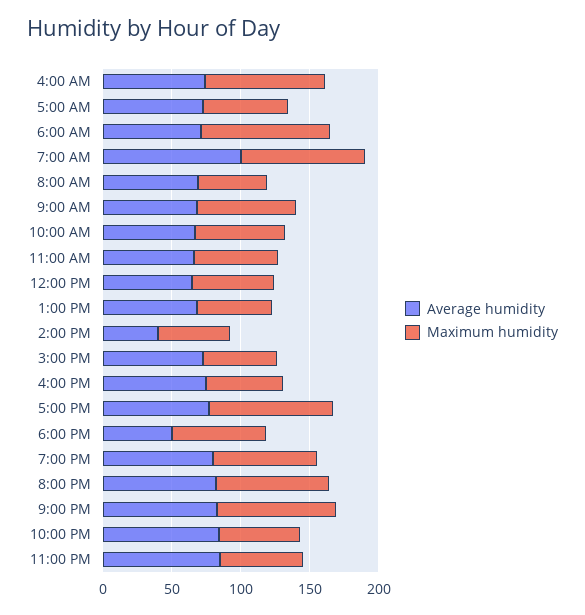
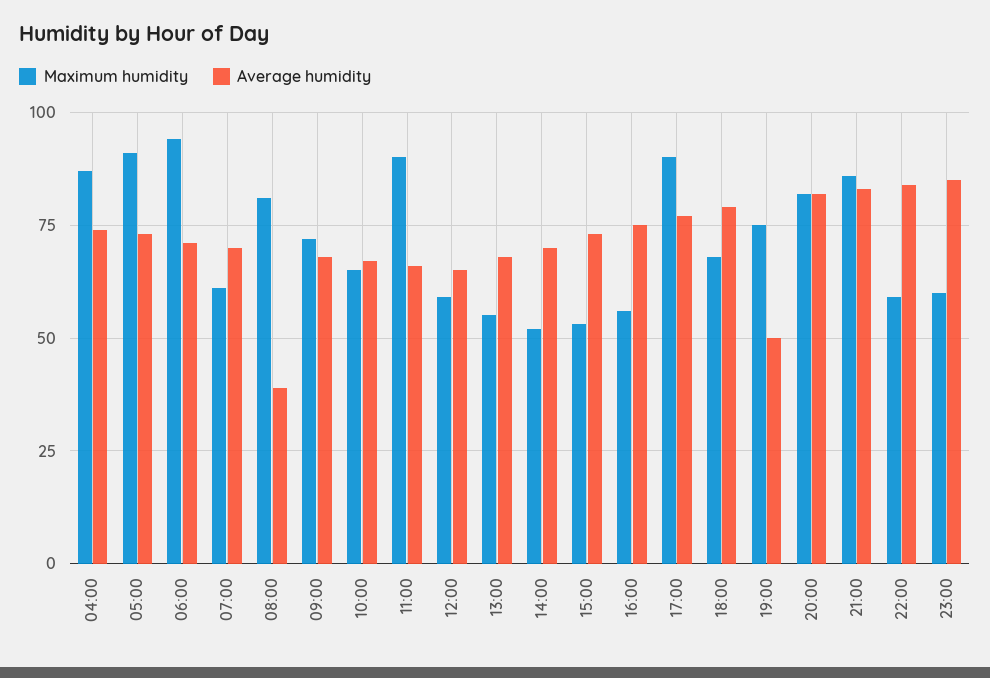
  {
    "Average humidity": {
      "4:00 AM": 75,
      "5:00 AM": 75,
      "6:00 AM": 70,
-     "7:00 AM": 100,
+     "7:00 AM": 70,
-     "8:00 AM": 70,
+     "8:00 AM": 40,
      "9:00 AM": 70,
      "10:00 AM": 65,
      "11:00 AM": 65,
      "12:00 PM": 65,
      "1:00 PM": 70,
-     "2:00 PM": 40,
+     "2:00 PM": 70,
      "3:00 PM": 75,
      "4:00 PM": 75,
      "5:00 PM": 75,
-     "6:00 PM": 50,
+     "6:00 PM": 80,
-     "7:00 PM": 80,
+     "7:00 PM": 50,
      "8:00 PM": 80,
      "9:00 PM": 85,
      "10:00 PM": 85,
      "11:00 PM": 85
    },
    "Maximum humidity": {
      "4:00 AM": 85,
-     "5:00 AM": 60,
+     "5:00 AM": 90,
      "6:00 AM": 95,
-     "7:00 AM": 90,
+     "7:00 AM": 60,
-     "8:00 AM": 50,
+     "8:00 AM": 80,
      "9:00 AM": 70,
      "10:00 AM": 65,
-     "11:00 AM": 60,
+     "11:00 AM": 90,
      "12:00 PM": 60,
      "1:00 PM": 55,
      "2:00 PM": 50,
      "3:00 PM": 55,
      "4:00 PM": 55,
      "5:00 PM": 90,
      "6:00 PM": 70,
      "7:00 PM": 75,
      "8:00 PM": 80,
      "9:00 PM": 85,
      "10:00 PM": 60,
      "11:00 PM": 60
    }
  }

